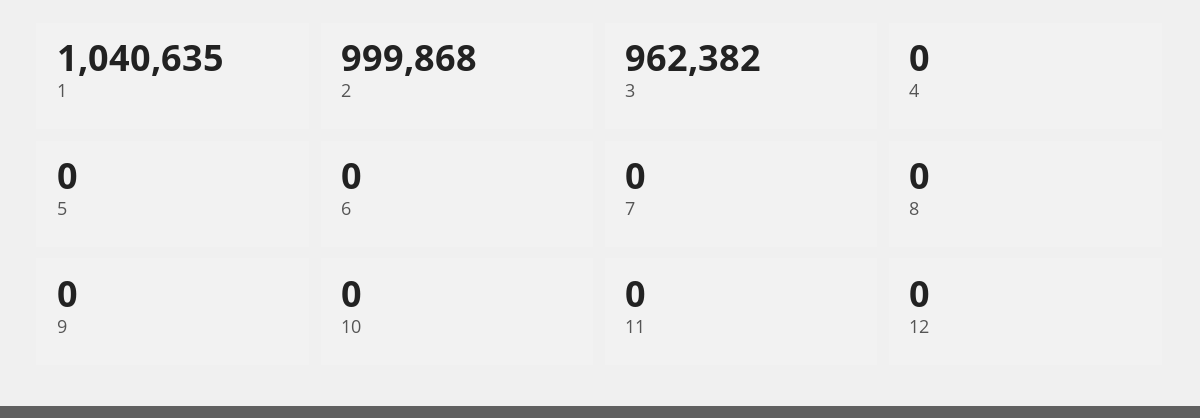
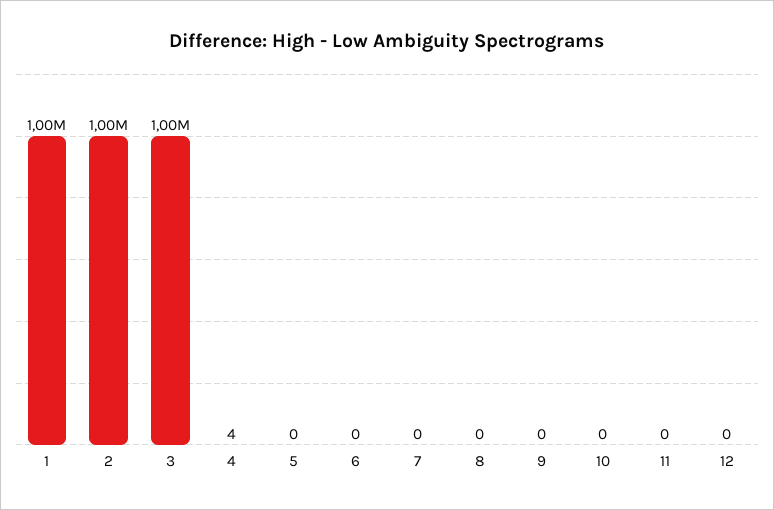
  {
-   "1": 1040635,
+   "1": 1000000,
    "2": 999868,
-   "3": 962382,
+   "3": 1000000,
-   "4": 0,
+   "4": 4,
    "5": 0,
    "6": 0,
    "7": 0,
    "8": 0,
    "9": 0,
    "10": 0,
    "11": 0,
    "12": 0
  }

